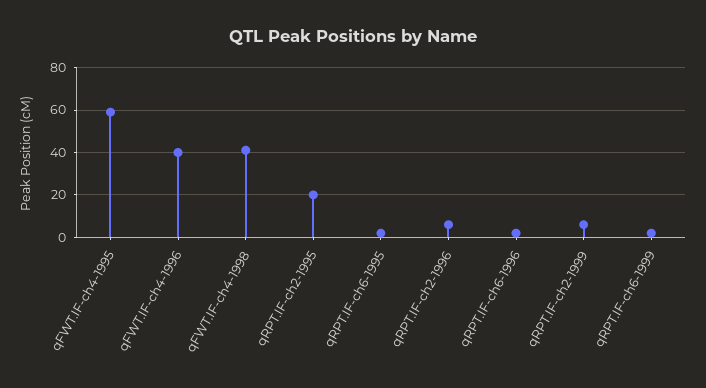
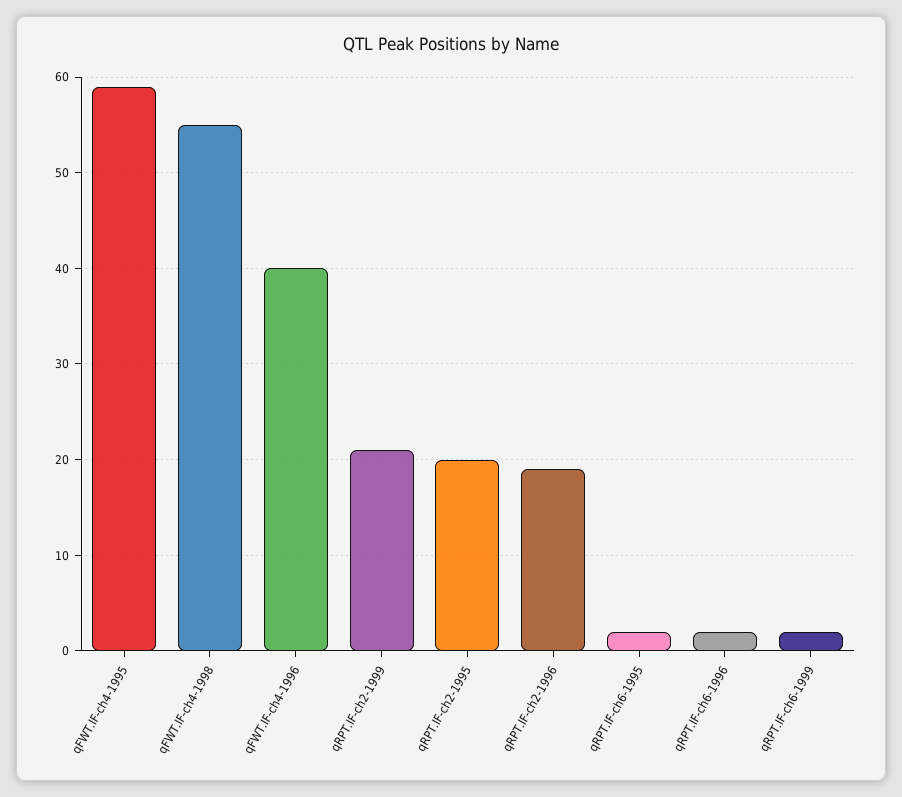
  {
    "qFWT.IF-ch4-1995": 59,
    "qFWT.IF-ch4-1996": 40,
-   "qFWT.IF-ch4-1998": 40,
+   "qFWT.IF-ch4-1998": 55,
    "qRPT.IF-ch2-1995": 20,
    "qRPT.IF-ch6-1995": 2,
-   "qRPT.IF-ch2-1996": 5,
+   "qRPT.IF-ch2-1996": 19,
    "qRPT.IF-ch6-1996": 2,
-   "qRPT.IF-ch2-1999": 5,
+   "qRPT.IF-ch2-1999": 21,
    "qRPT.IF-ch6-1999": 2
  }

